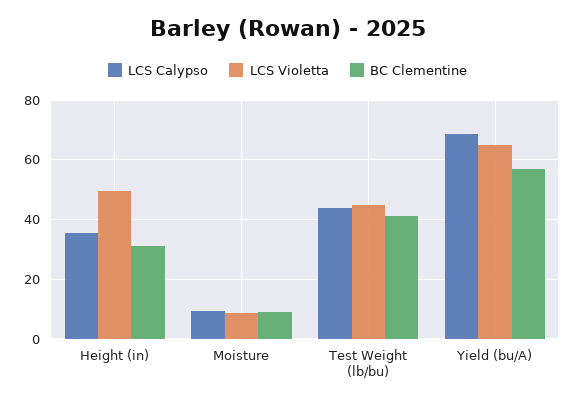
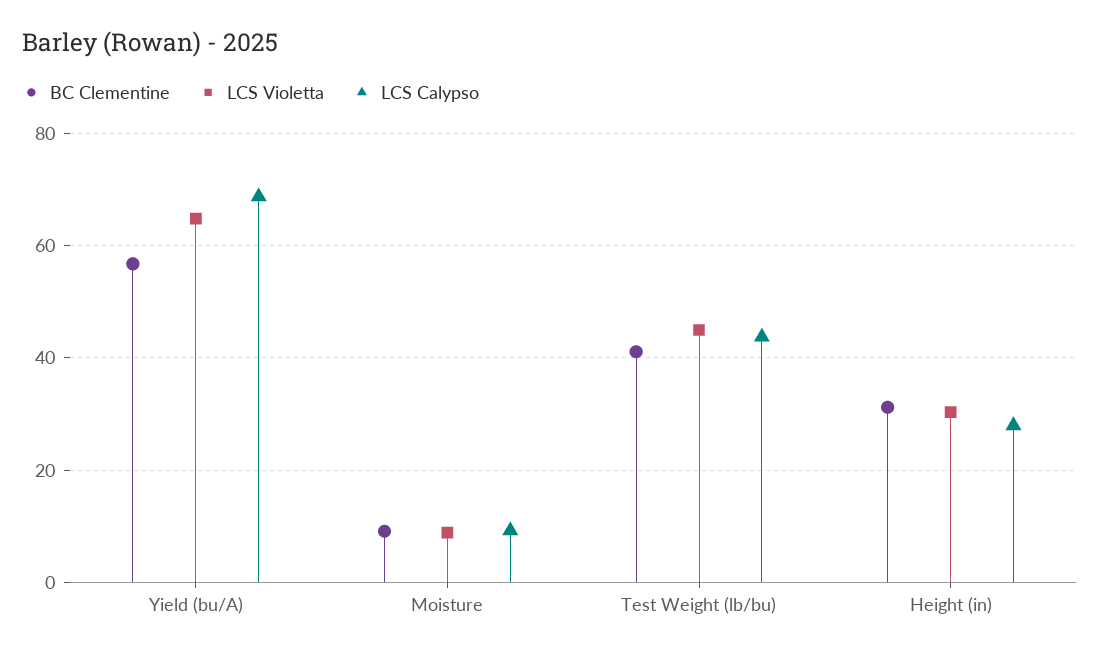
  {
    "LCS Calypso": {
-     "Height (in)": 35,
+     "Height (in)": 28,
      "Moisture": 10,
      "Test Weight (lb/bu)": 44,
      "Yield (bu/A)": 68
    },
    "LCS Violetta": {
-     "Height (in)": 50,
+     "Height (in)": 30,
      "Moisture": 8,
      "Test Weight (lb/bu)": 44,
      "Yield (bu/A)": 64
    },
    "BC Clementine": {
      "Height (in)": 32,
      "Moisture": 10,
      "Test Weight (lb/bu)": 42,
      "Yield (bu/A)": 56
    }
  }

